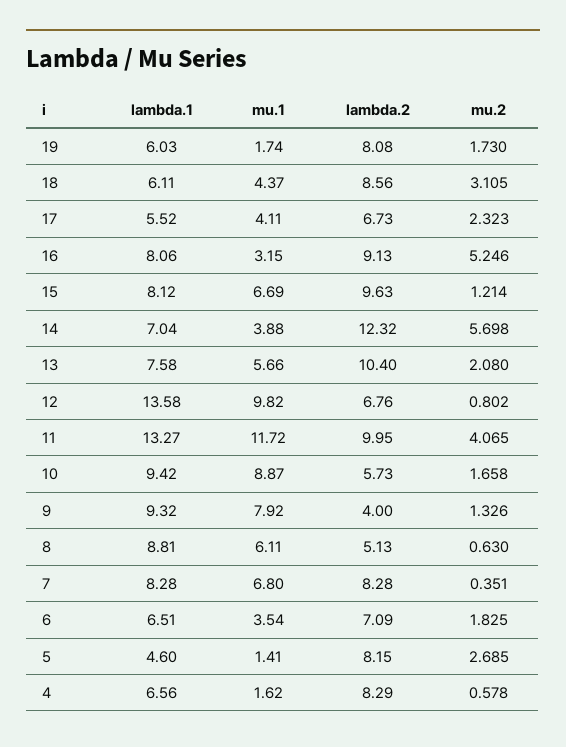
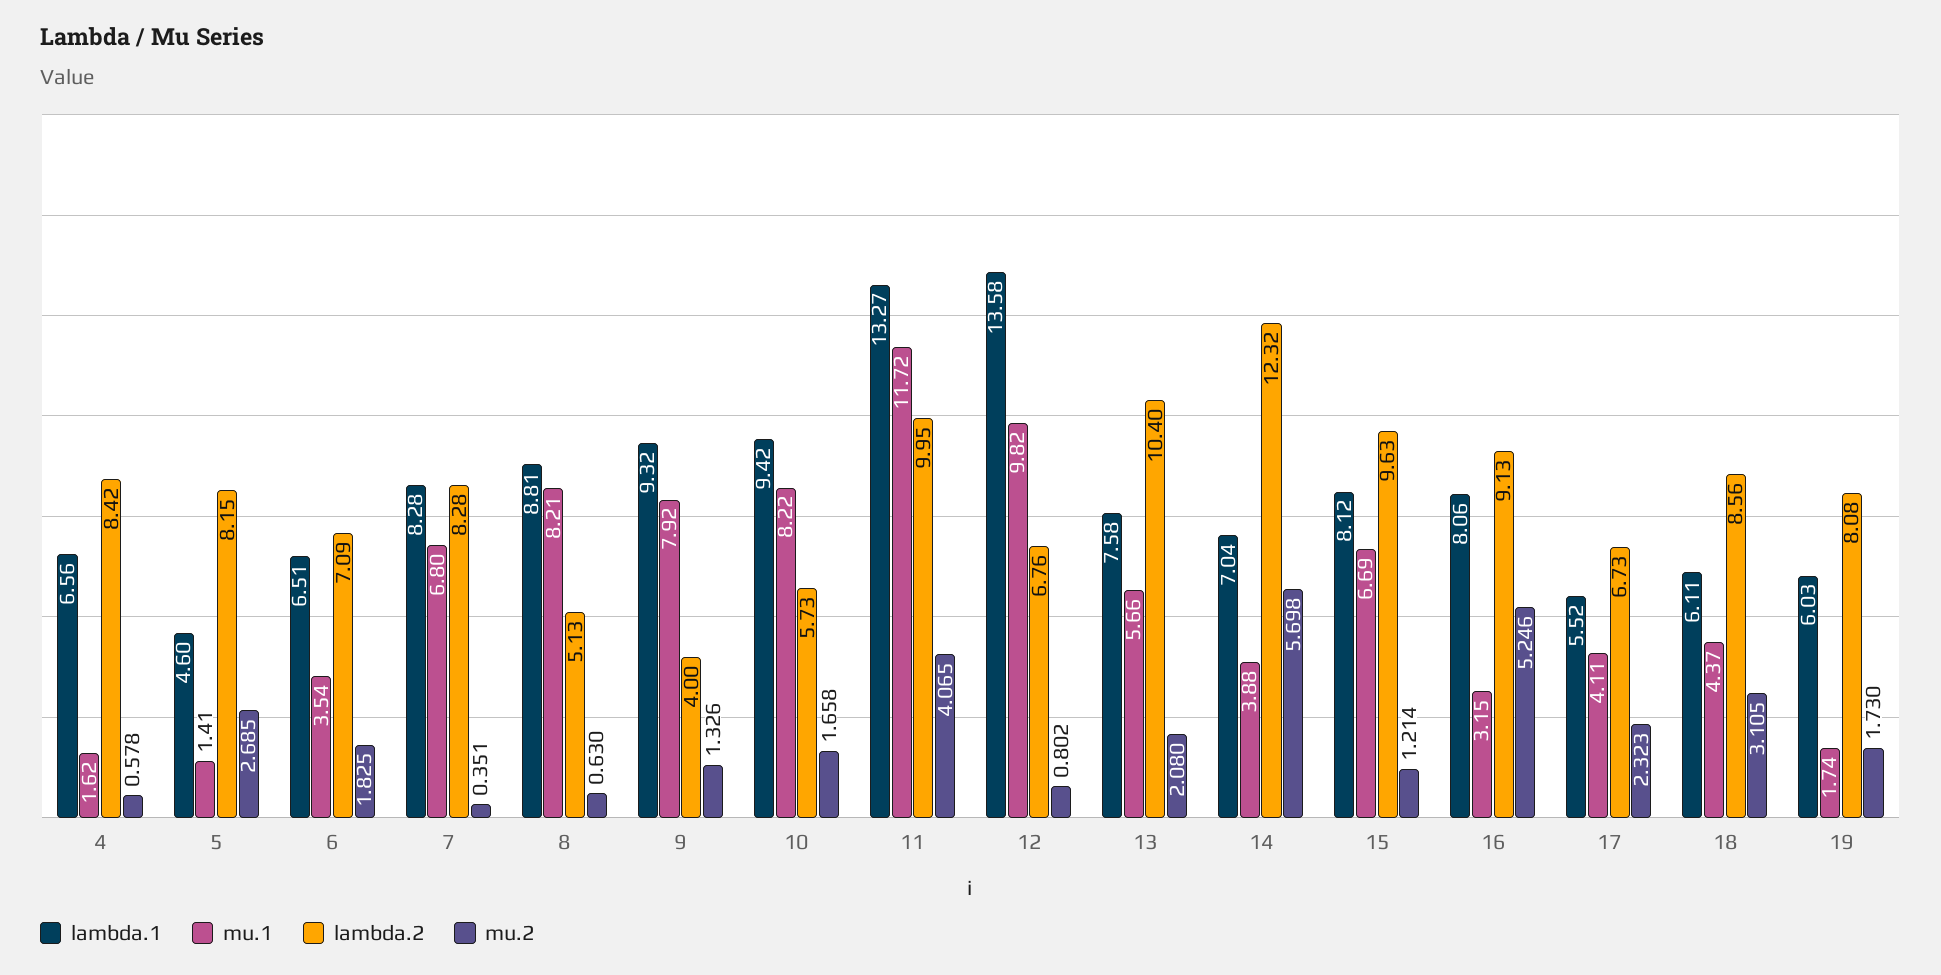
  {
    "lambda.1": {
      "19": 6.03,
      "18": 6.11,
      "17": 5.52,
      "16": 8.06,
      "15": 8.12,
      "14": 7.04,
      "13": 7.58,
      "12": 13.58,
      "11": 13.27,
      "10": 9.42,
      "9": 9.32,
      "8": 8.81,
      "7": 8.28,
      "6": 6.51,
      "5": 4.6,
      "4": 6.56
    },
    "mu.1": {
      "19": 1.74,
      "18": 4.37,
      "17": 4.11,
      "16": 3.15,
      "15": 6.69,
      "14": 3.88,
      "13": 5.66,
      "12": 9.82,
      "11": 11.72,
-     "10": 8.87,
+     "10": 8.22,
      "9": 7.92,
-     "8": 6.11,
+     "8": 8.21,
      "7": 6.8,
      "6": 3.54,
      "5": 1.41,
      "4": 1.62
    },
    "lambda.2": {
      "19": 8.08,
      "18": 8.56,
      "17": 6.73,
      "16": 9.13,
      "15": 9.63,
      "14": 12.32,
      "13": 10.4,
      "12": 6.76,
      "11": 9.95,
      "10": 5.73,
      "9": 4,
      "8": 5.13,
      "7": 8.28,
      "6": 7.09,
      "5": 8.15,
-     "4": 8.29
+     "4": 8.42
    },
    "mu.2": {
      "19": 1.73,
      "18": 3.105,
      "17": 2.323,
      "16": 5.246,
      "15": 1.214,
      "14": 5.698,
      "13": 2.08,
      "12": 0.802,
      "11": 4.065,
      "10": 1.658,
      "9": 1.326,
      "8": 0.63,
      "7": 0.351,
      "6": 1.825,
      "5": 2.685,
      "4": 0.578
    }
  }

